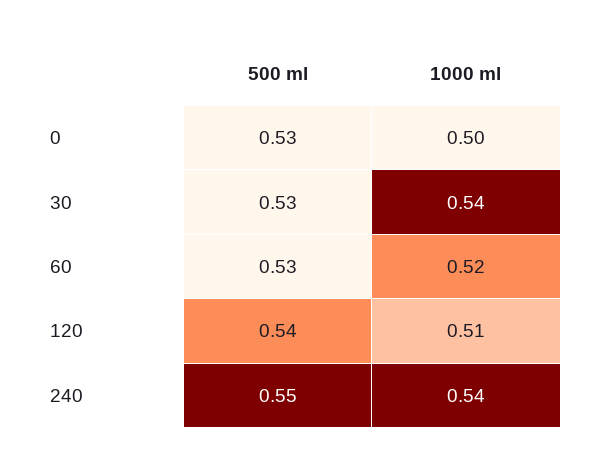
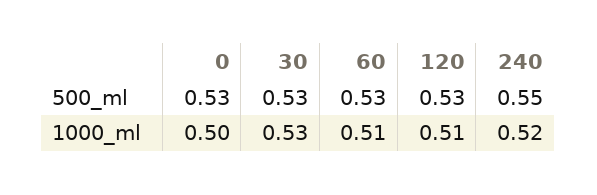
  {
    "500 ml": {
      "0": 0.53,
      "30": 0.53,
      "60": 0.53,
-     "120": 0.54,
+     "120": 0.53,
      "240": 0.55
    },
    "1000 ml": {
      "0": 0.5,
-     "30": 0.54,
+     "30": 0.53,
-     "60": 0.52,
+     "60": 0.51,
      "120": 0.51,
-     "240": 0.54
+     "240": 0.52
    }
  }

